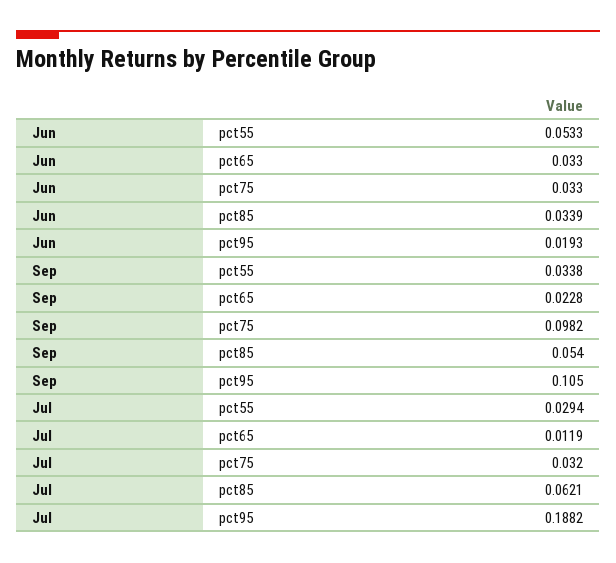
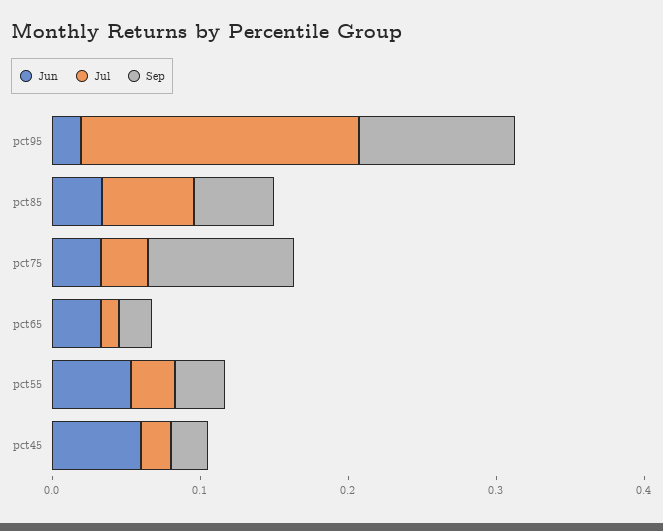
  {
    "Jun": {
      "pct55": 0.0533,
      "pct65": 0.033,
      "pct75": 0.033,
      "pct85": 0.0339,
-     "pct95": 0.0193
+     "pct95": 0.0193,
+     "pct45": 0.06
    },
    "Sep": {
      "pct55": 0.0338,
      "pct65": 0.0228,
      "pct75": 0.0982,
      "pct85": 0.054,
-     "pct95": 0.105
+     "pct95": 0.105,
+     "pct45": 0.02
    },
    "Jul": {
      "pct55": 0.0294,
      "pct65": 0.0119,
      "pct75": 0.032,
      "pct85": 0.0621,
-     "pct95": 0.1882
+     "pct95": 0.1882,
+     "pct45": 0.02
    }
  }

